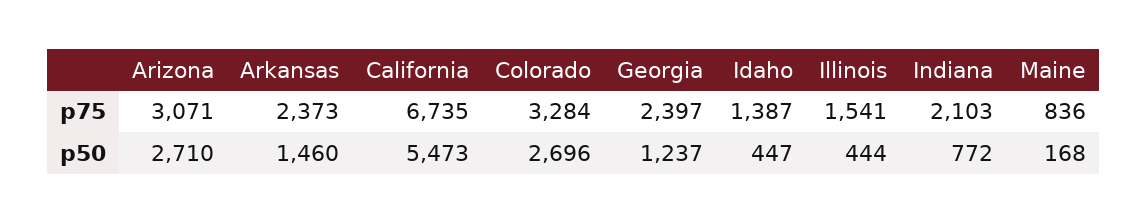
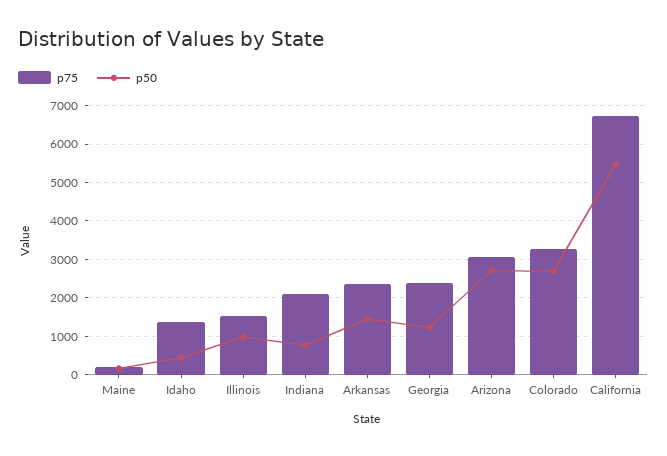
  {
    "p75": {
      "Arizona": 3071,
      "Arkansas": 2373,
      "California": 6735,
      "Colorado": 3284,
      "Georgia": 2397,
      "Idaho": 1387,
      "Illinois": 1541,
      "Indiana": 2103,
-     "Maine": 836
+     "Maine": 200
    },
    "p50": {
      "Arizona": 2710,
      "Arkansas": 1460,
      "California": 5473,
      "Colorado": 2696,
      "Georgia": 1237,
      "Idaho": 447,
-     "Illinois": 444,
+     "Illinois": 1000,
      "Indiana": 772,
      "Maine": 168
    }
  }

